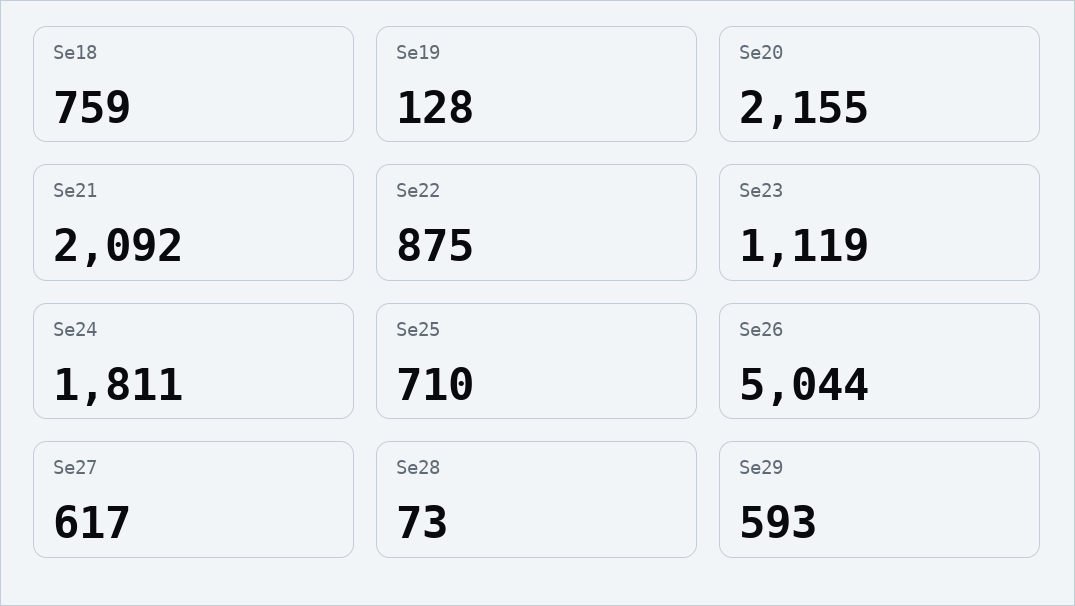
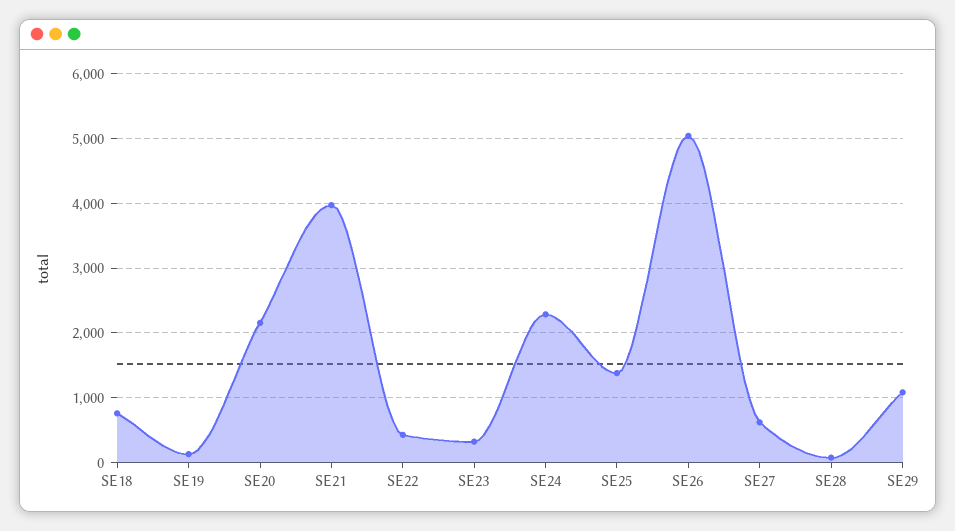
  {
    "Se18": 759,
    "Se19": 128,
    "Se20": 2155,
-   "Se21": 2092,
+   "Se21": 4000,
-   "Se22": 875,
+   "Se22": 400,
-   "Se23": 1119,
+   "Se23": 300,
-   "Se24": 1811,
+   "Se24": 2300,
-   "Se25": 710,
+   "Se25": 1400,
    "Se26": 5044,
    "Se27": 617,
    "Se28": 73,
-   "Se29": 593
+   "Se29": 1100
  }

